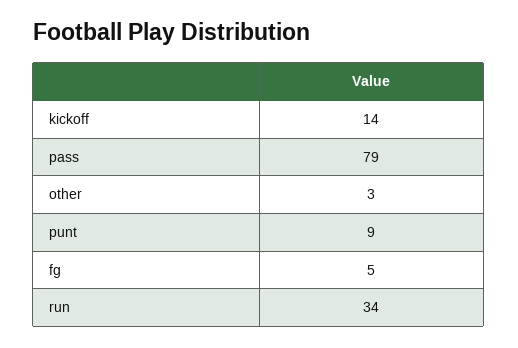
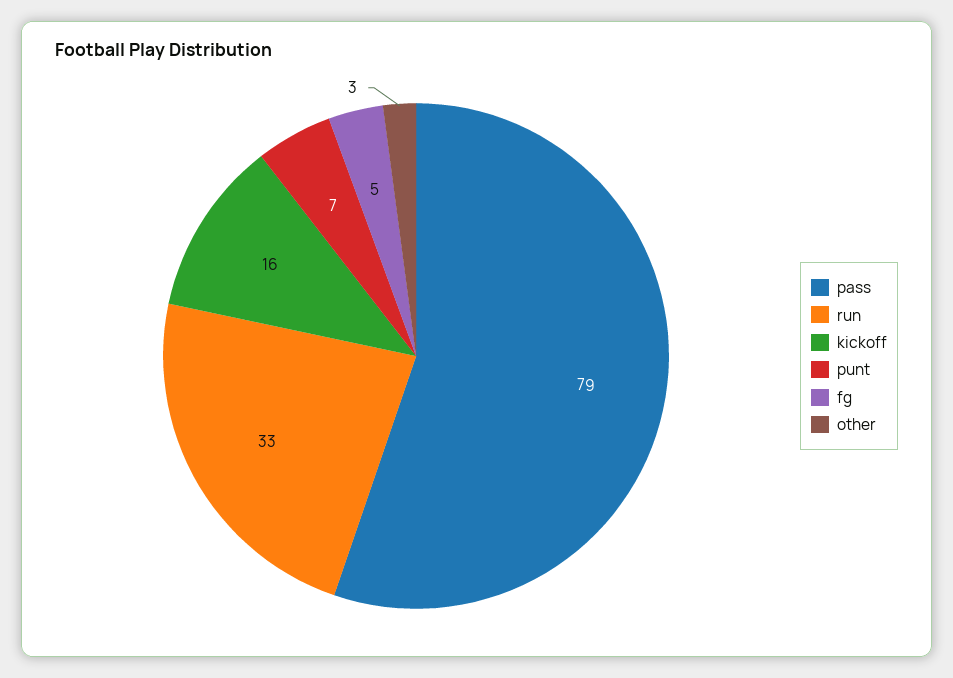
  {
-   "kickoff": 14,
+   "kickoff": 16,
    "pass": 79,
    "other": 3,
-   "punt": 9,
+   "punt": 7,
    "fg": 5,
-   "run": 34
+   "run": 33
  }

